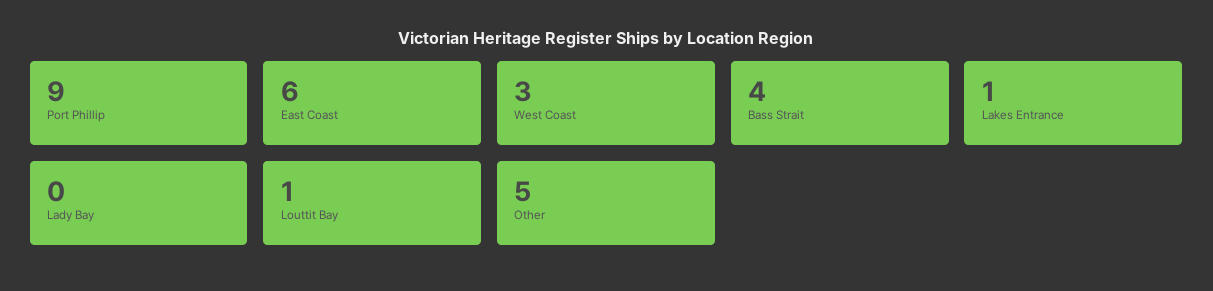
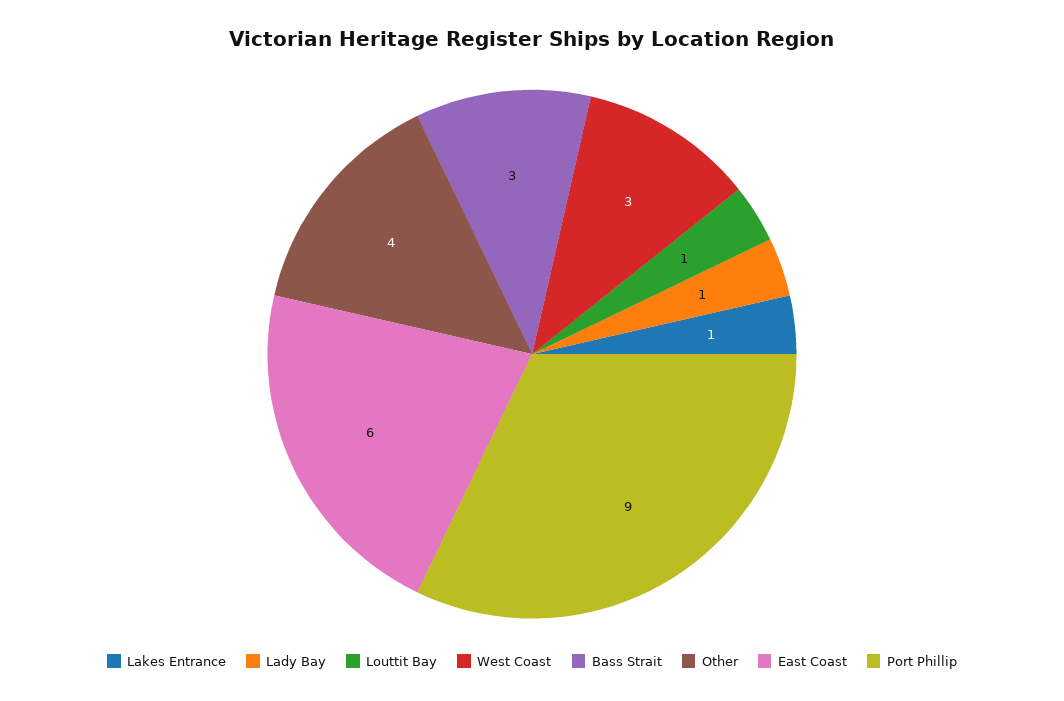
  {
    "Port Phillip": 9,
    "East Coast": 6,
    "West Coast": 3,
-   "Bass Strait": 4,
+   "Bass Strait": 3,
    "Lakes Entrance": 1,
-   "Lady Bay": 0,
+   "Lady Bay": 1,
    "Louttit Bay": 1,
-   "Other": 5
+   "Other": 4
  }

